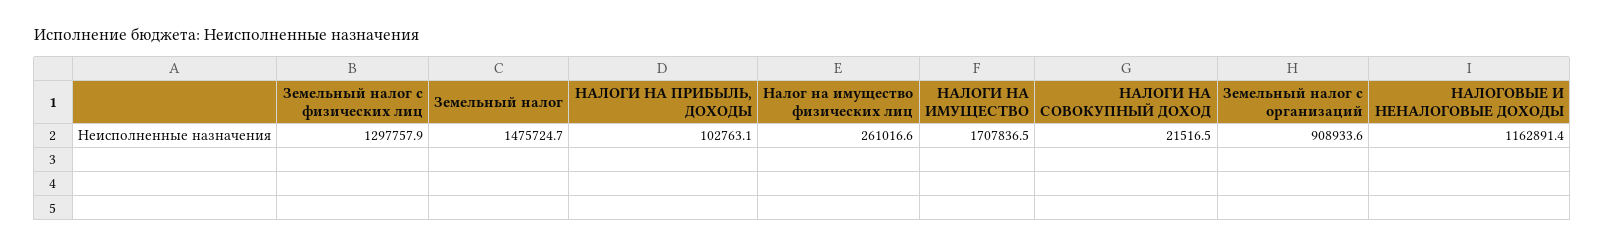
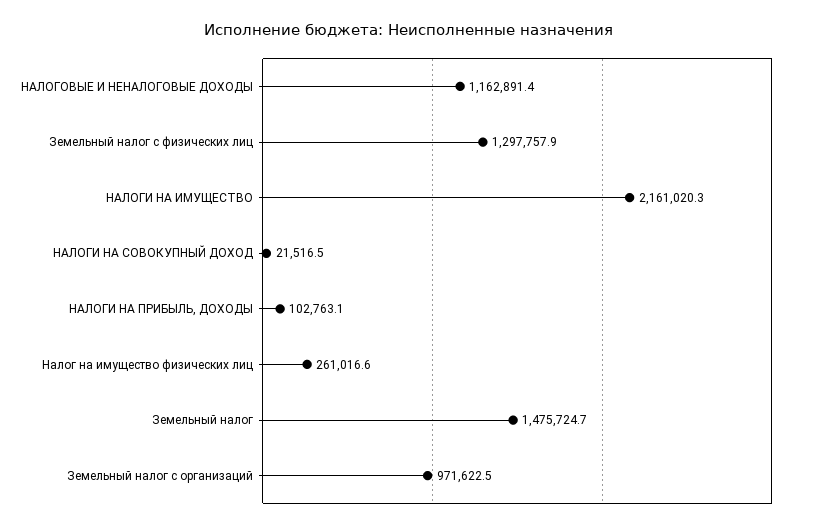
  {
    "Земельный налог с физических лиц": 1297757.9,
    "Земельный налог": 1475724.7,
    "НАЛОГИ НА ПРИБЫЛЬ, ДОХОДЫ": 102763.1,
    "Налог на имущество физических лиц": 261016.6,
-   "НАЛОГИ НА ИМУЩЕСТВО": 1707836.5,
+   "НАЛОГИ НА ИМУЩЕСТВО": 2161020.3,
    "НАЛОГИ НА СОВОКУПНЫЙ ДОХОД": 21516.5,
-   "Земельный налог с организаций": 908933.6,
+   "Земельный налог с организаций": 971622.5,
    "НАЛОГОВЫЕ И НЕНАЛОГОВЫЕ ДОХОДЫ": 1162891.4
  }

